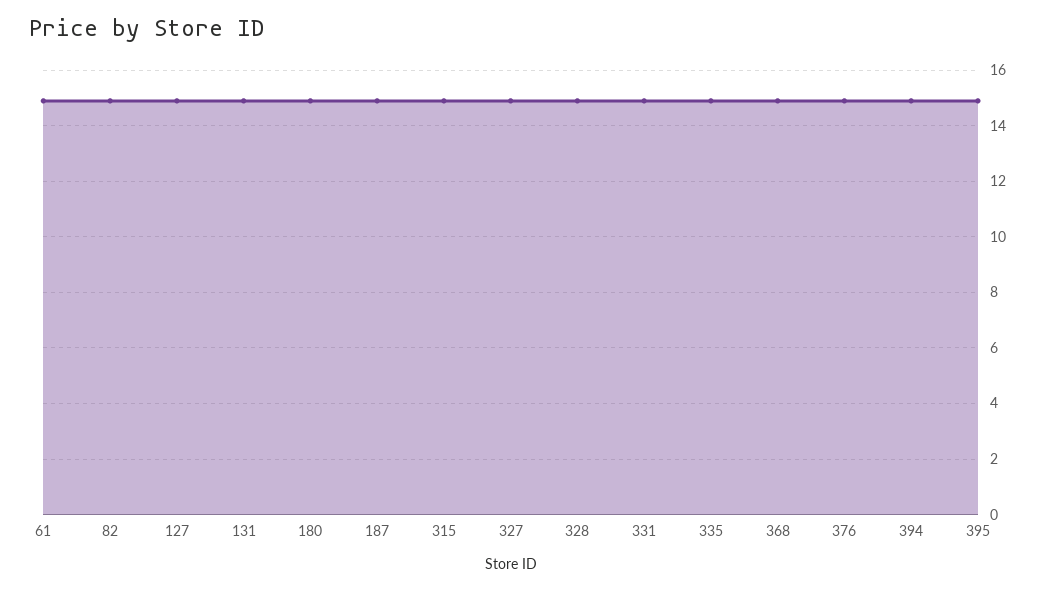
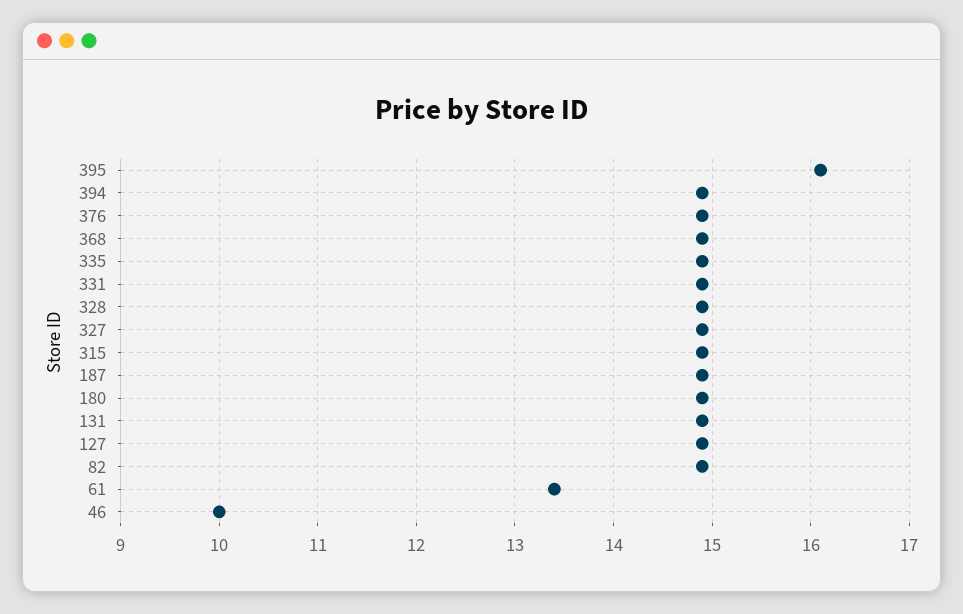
  {
-   "61": 15,
+   "61": 13.4,
    "82": 14.9,
    "127": 14.9,
    "131": 14.9,
    "180": 14.9,
    "187": 14.9,
    "315": 14.9,
    "327": 14.9,
    "328": 14.9,
    "331": 14.9,
    "335": 14.9,
    "368": 14.9,
    "376": 14.9,
    "394": 14.9,
-   "395": 15
+   "395": 16.1,
+   "46": 10
  }

